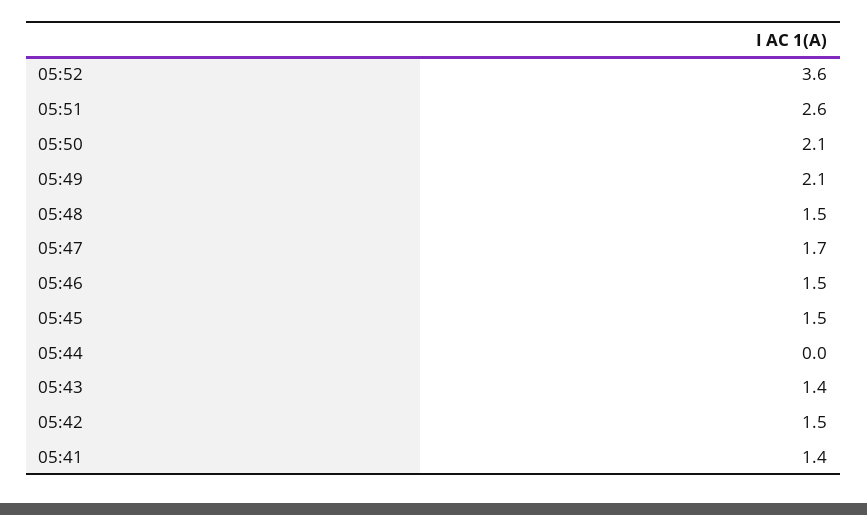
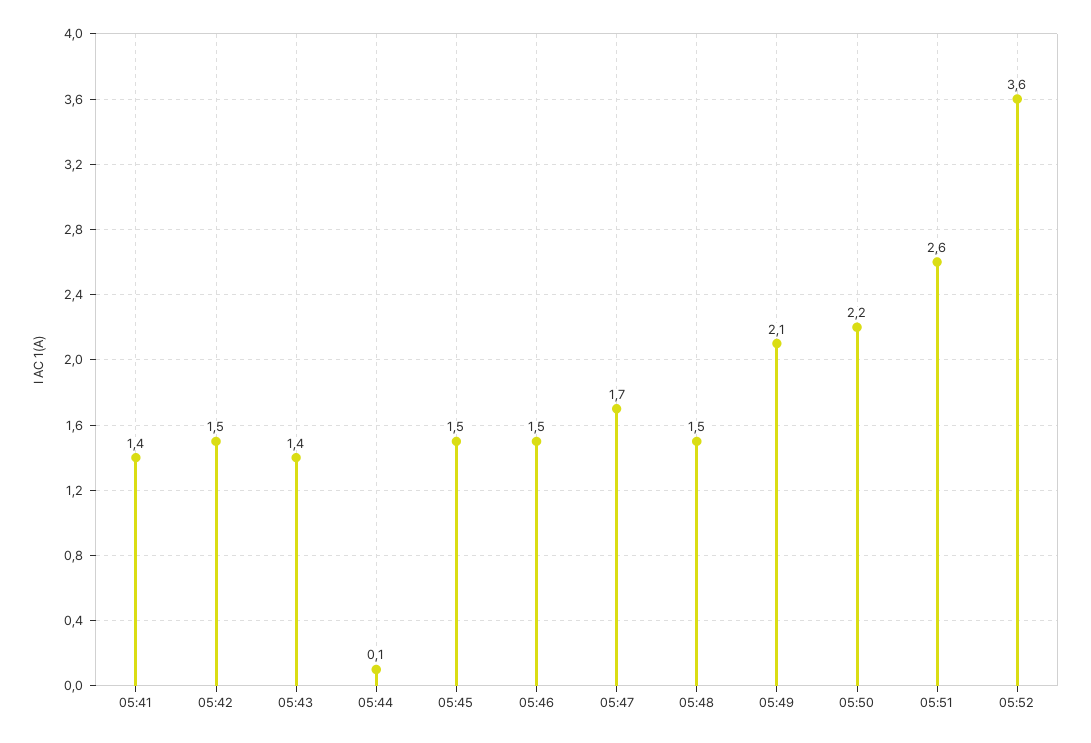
  {
    "05:52": 3.6,
    "05:51": 2.6,
-   "05:50": 2.1,
+   "05:50": 2.2,
    "05:49": 2.1,
    "05:48": 1.5,
    "05:47": 1.7,
    "05:46": 1.5,
    "05:45": 1.5,
-   "05:44": 0,
+   "05:44": 0.1,
    "05:43": 1.4,
    "05:42": 1.5,
    "05:41": 1.4
  }

